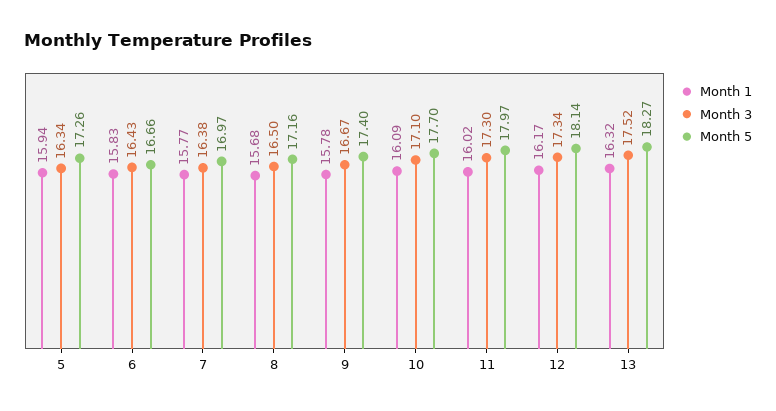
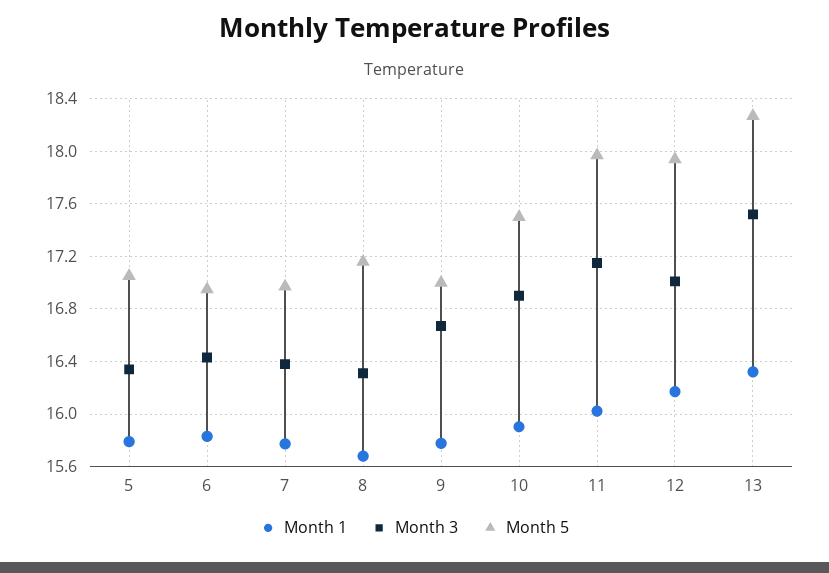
  {
    "Month 1": {
-     "5": 15.94,
+     "5": 15.8,
      "6": 15.83,
      "7": 15.77,
      "8": 15.68,
      "9": 15.78,
-     "10": 16.09,
+     "10": 15.9,
      "11": 16.02,
      "12": 16.17,
      "13": 16.32
    },
    "Month 3": {
      "5": 16.34,
      "6": 16.43,
      "7": 16.38,
-     "8": 16.5,
+     "8": 16.3,
      "9": 16.67,
-     "10": 17.1,
+     "10": 16.9,
-     "11": 17.3,
+     "11": 17.15,
-     "12": 17.34,
+     "12": 17,
      "13": 17.52
    },
    "Month 5": {
-     "5": 17.26,
+     "5": 17.05,
-     "6": 16.66,
+     "6": 16.95,
      "7": 16.97,
      "8": 17.16,
-     "9": 17.4,
+     "9": 17,
-     "10": 17.7,
+     "10": 17.5,
      "11": 17.97,
-     "12": 18.14,
+     "12": 17.95,
      "13": 18.27
    }
  }

